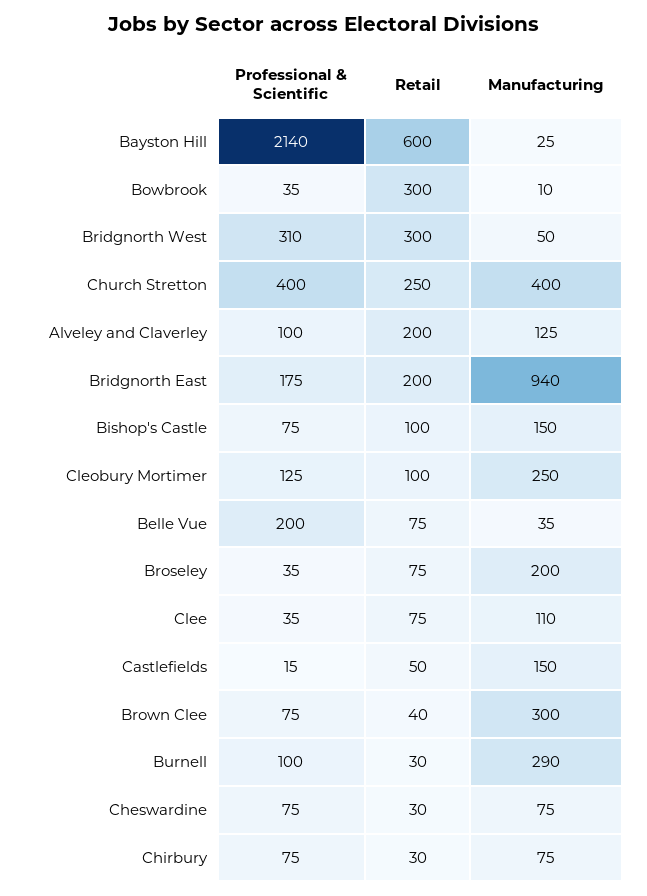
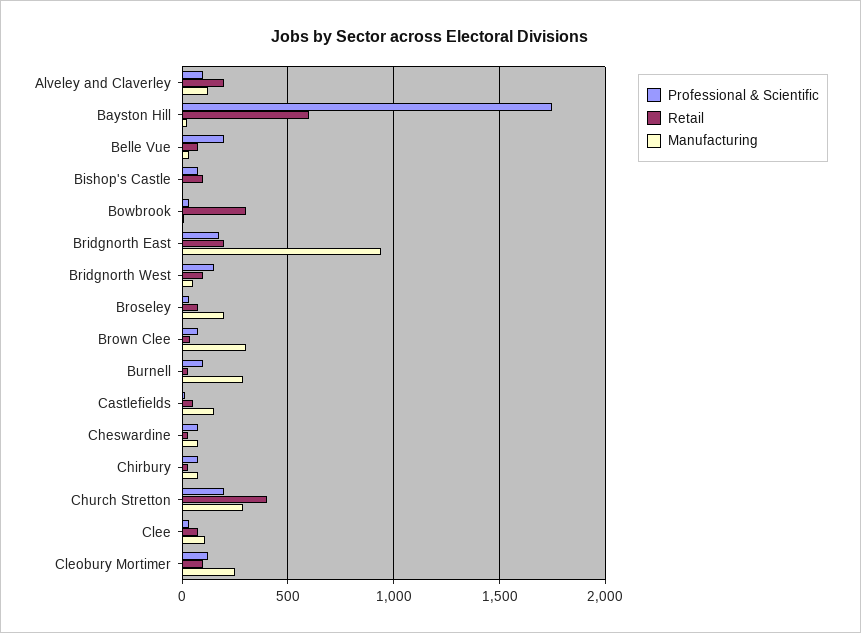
  {
    "Professional & Scientific": {
-     "Bayston Hill": 2140,
+     "Bayston Hill": 1750,
      "Bowbrook": 35,
-     "Bridgnorth West": 310,
+     "Bridgnorth West": 150,
-     "Church Stretton": 400,
+     "Church Stretton": 200,
      "Alveley and Claverley": 100,
      "Bridgnorth East": 175,
      "Bishop's Castle": 75,
      "Cleobury Mortimer": 125,
      "Belle Vue": 200,
      "Broseley": 35,
      "Clee": 35,
      "Castlefields": 15,
      "Brown Clee": 75,
      "Burnell": 100,
      "Cheswardine": 75,
      "Chirbury": 75
    },
    "Retail": {
      "Bayston Hill": 600,
      "Bowbrook": 300,
-     "Bridgnorth West": 300,
+     "Bridgnorth West": 100,
-     "Church Stretton": 250,
+     "Church Stretton": 400,
      "Alveley and Claverley": 200,
      "Bridgnorth East": 200,
      "Bishop's Castle": 100,
      "Cleobury Mortimer": 100,
      "Belle Vue": 75,
      "Broseley": 75,
      "Clee": 75,
      "Castlefields": 50,
      "Brown Clee": 40,
      "Burnell": 30,
      "Cheswardine": 30,
      "Chirbury": 30
    },
    "Manufacturing": {
      "Bayston Hill": 25,
      "Bowbrook": 10,
      "Bridgnorth West": 50,
-     "Church Stretton": 400,
+     "Church Stretton": 300,
      "Alveley and Claverley": 125,
      "Bridgnorth East": 940,
-     "Bishop's Castle": 150,
+     "Bishop's Castle": 0,
      "Cleobury Mortimer": 250,
      "Belle Vue": 35,
      "Broseley": 200,
      "Clee": 110,
      "Castlefields": 150,
      "Brown Clee": 300,
      "Burnell": 290,
      "Cheswardine": 75,
      "Chirbury": 75
    }
  }

